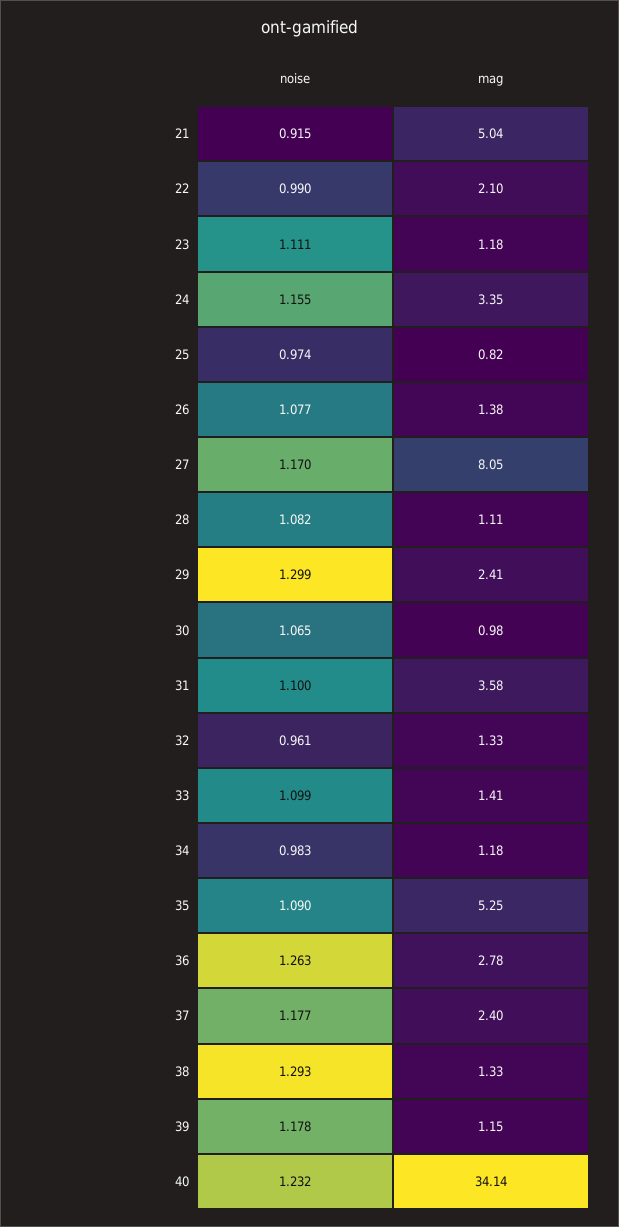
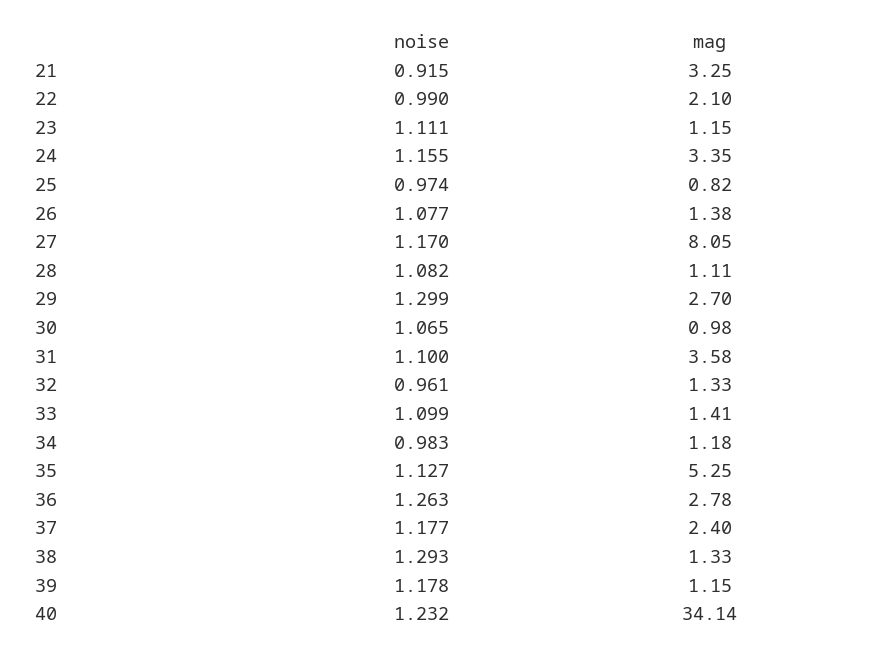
  {
    "noise": {
      "21": 0.915,
      "22": 0.99,
      "23": 1.111,
      "24": 1.155,
      "25": 0.974,
      "26": 1.077,
      "27": 1.17,
      "28": 1.082,
      "29": 1.299,
      "30": 1.065,
      "31": 1.1,
      "32": 0.961,
      "33": 1.099,
      "34": 0.983,
-     "35": 1.09,
+     "35": 1.127,
      "36": 1.263,
      "37": 1.177,
      "38": 1.293,
      "39": 1.178,
      "40": 1.232
    },
    "mag": {
-     "21": 5.04,
+     "21": 3.25,
      "22": 2.1,
-     "23": 1.18,
+     "23": 1.15,
      "24": 3.35,
      "25": 0.82,
      "26": 1.38,
      "27": 8.05,
      "28": 1.11,
-     "29": 2.41,
+     "29": 2.7,
      "30": 0.98,
      "31": 3.58,
      "32": 1.33,
      "33": 1.41,
      "34": 1.18,
      "35": 5.25,
      "36": 2.78,
      "37": 2.4,
      "38": 1.33,
      "39": 1.15,
      "40": 34.14
    }
  }

